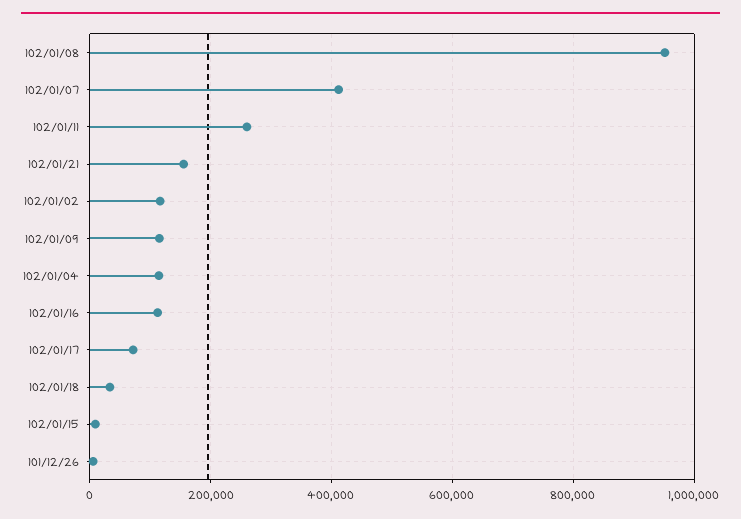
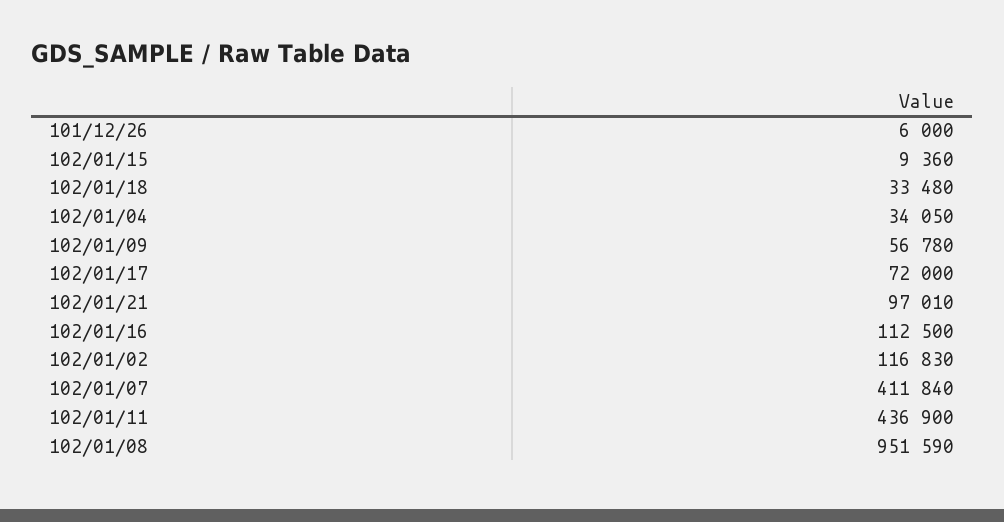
  {
    "102/01/08": 951590,
    "102/01/07": 411840,
-   "102/01/11": 260000,
+   "102/01/11": 436900,
-   "102/01/21": 160000,
+   "102/01/21": 97010,
    "102/01/02": 116830,
-   "102/01/09": 120000,
+   "102/01/09": 56780,
-   "102/01/04": 120000,
+   "102/01/04": 34050,
    "102/01/16": 112500,
    "102/01/17": 72000,
    "102/01/18": 33480,
    "102/01/15": 9360,
    "101/12/26": 6000
  }

